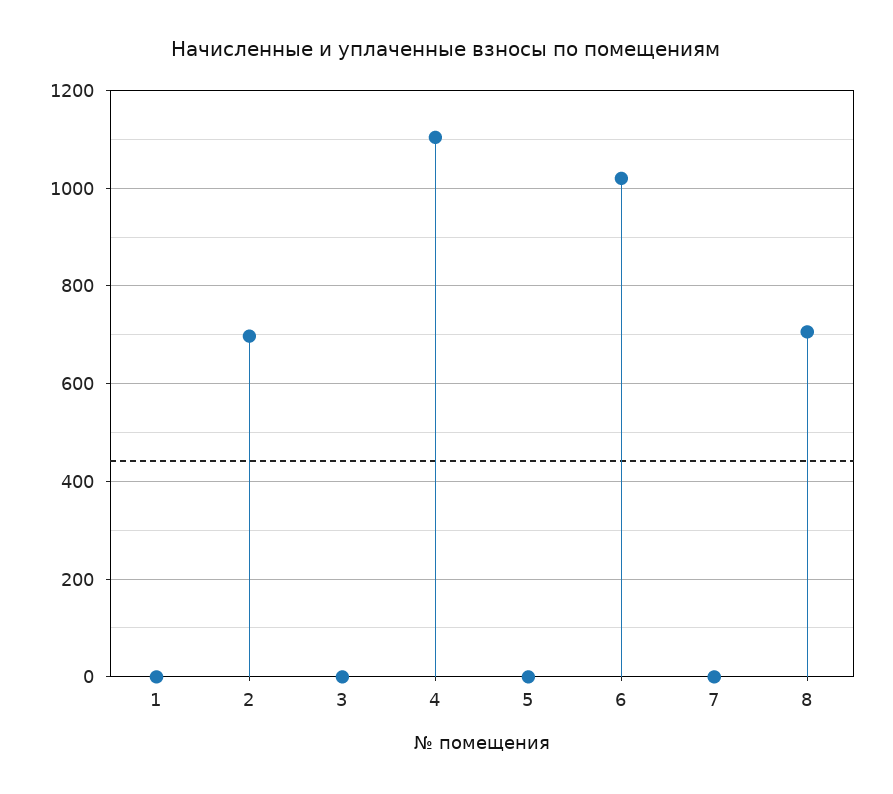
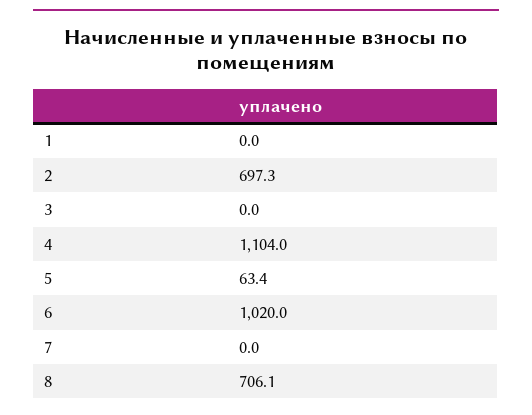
  {
    "1": 0,
    "2": 697.3,
    "3": 0,
    "4": 1104,
-   "5": 0,
+   "5": 63.4,
    "6": 1020,
    "7": 0,
    "8": 706.1
  }

